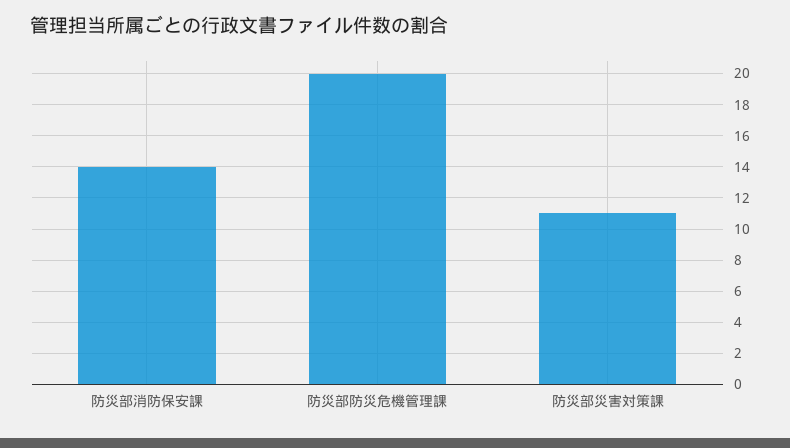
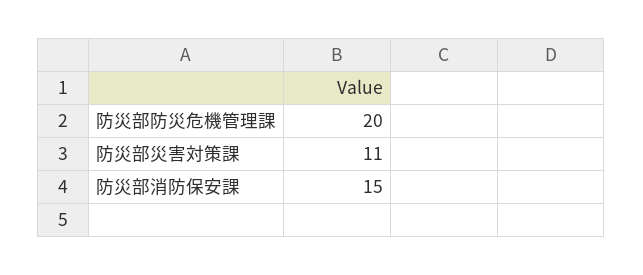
  {
-   "防災部消防保安課": 14,
+   "防災部消防保安課": 15,
    "防災部防災危機管理課": 20,
    "防災部災害対策課": 11
  }

